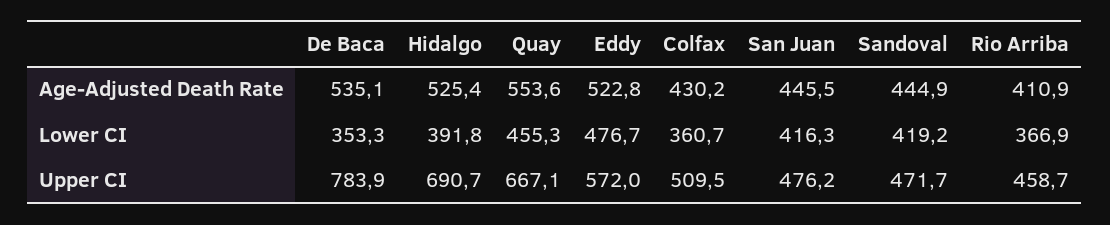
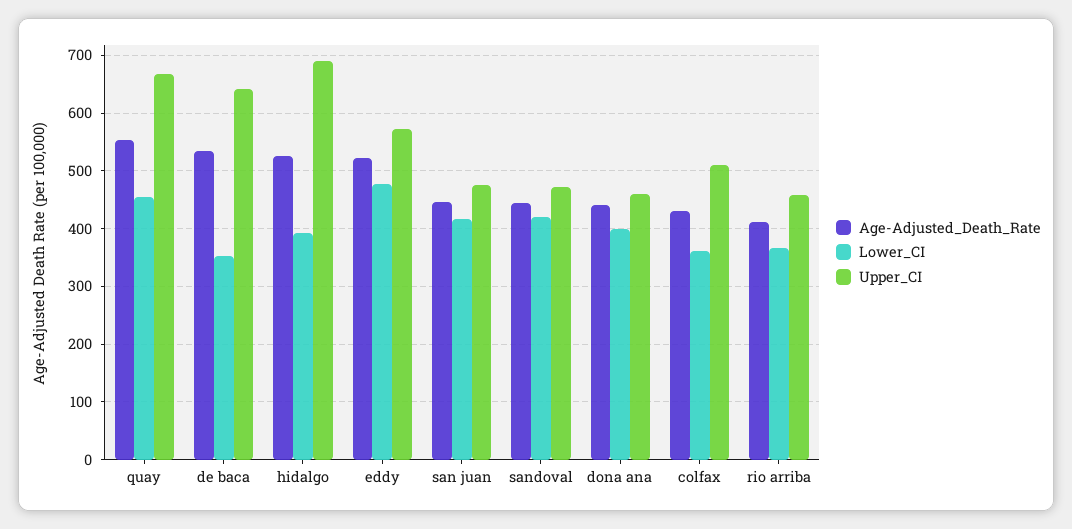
  {
    "Age-Adjusted Death Rate": {
      "De Baca": 535.1,
      "Hidalgo": 525.4,
      "Quay": 553.6,
      "Eddy": 522.8,
      "Colfax": 430.2,
      "San Juan": 445.5,
      "Sandoval": 444.9,
-     "Rio Arriba": 410.9
+     "Rio Arriba": 410.9,
+     "dona ana": 440
    },
    "Lower CI": {
      "De Baca": 353.3,
      "Hidalgo": 391.8,
      "Quay": 455.3,
      "Eddy": 476.7,
      "Colfax": 360.7,
      "San Juan": 416.3,
      "Sandoval": 419.2,
-     "Rio Arriba": 366.9
+     "Rio Arriba": 366.9,
+     "dona ana": 400
    },
    "Upper CI": {
-     "De Baca": 783.9,
+     "De Baca": 640,
      "Hidalgo": 690.7,
      "Quay": 667.1,
      "Eddy": 572,
      "Colfax": 509.5,
      "San Juan": 476.2,
      "Sandoval": 471.7,
-     "Rio Arriba": 458.7
+     "Rio Arriba": 458.7,
+     "dona ana": 460
    }
  }

